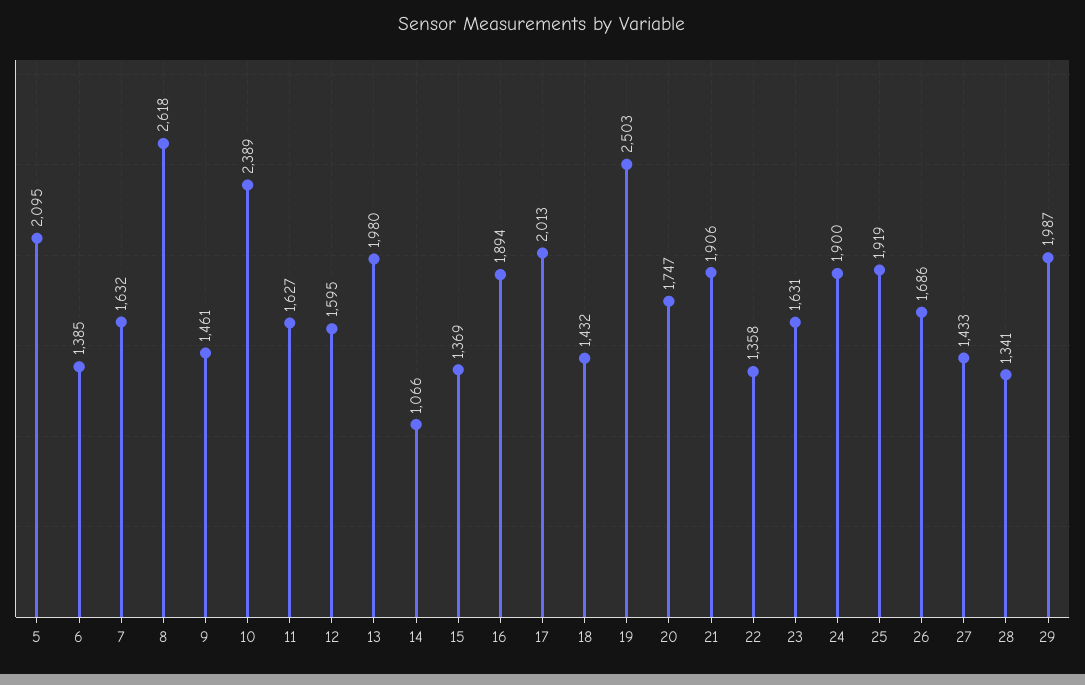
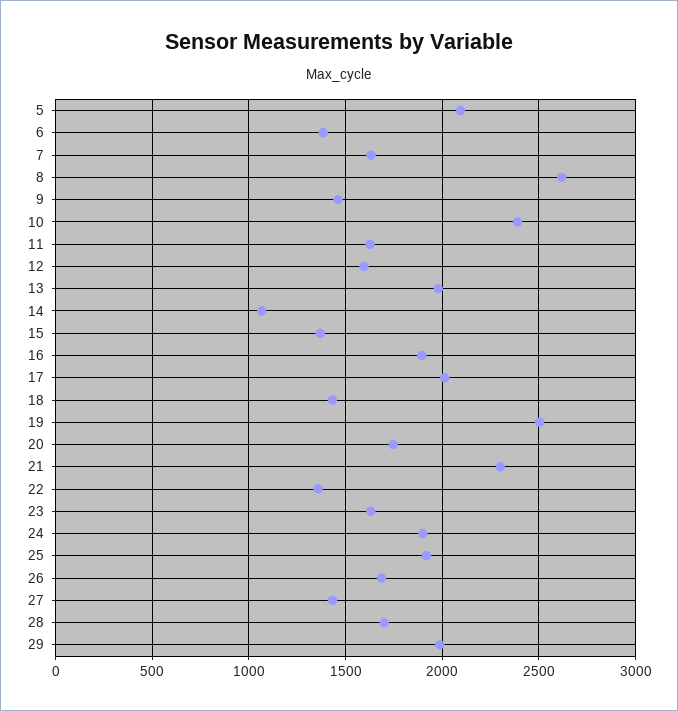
  {
    "5": 2095,
    "6": 1385,
    "7": 1632,
    "8": 2618,
    "9": 1461,
    "10": 2389,
    "11": 1627,
    "12": 1595,
    "13": 1980,
    "14": 1066,
    "15": 1369,
    "16": 1894,
    "17": 2013,
    "18": 1432,
    "19": 2503,
    "20": 1747,
-   "21": 1906,
+   "21": 2300,
    "22": 1358,
    "23": 1631,
    "24": 1900,
    "25": 1919,
    "26": 1686,
    "27": 1433,
-   "28": 1341,
+   "28": 1700,
    "29": 1987
  }

